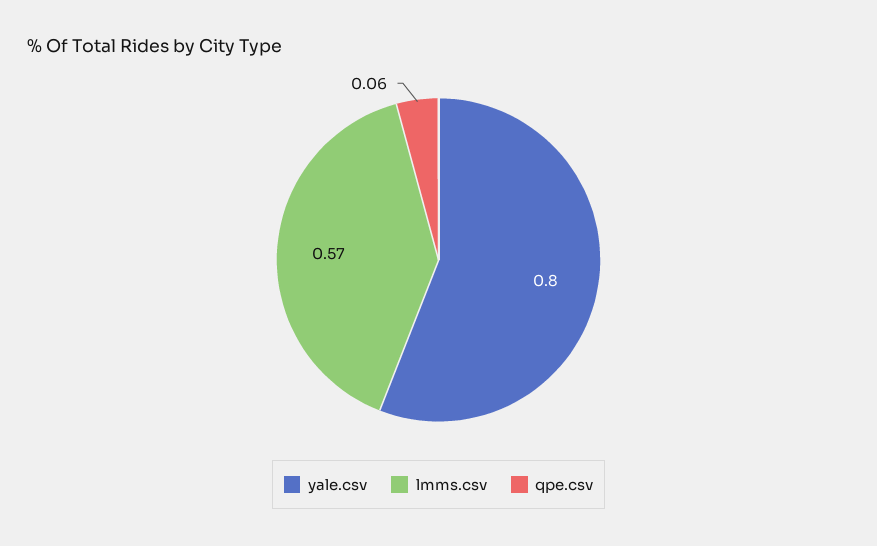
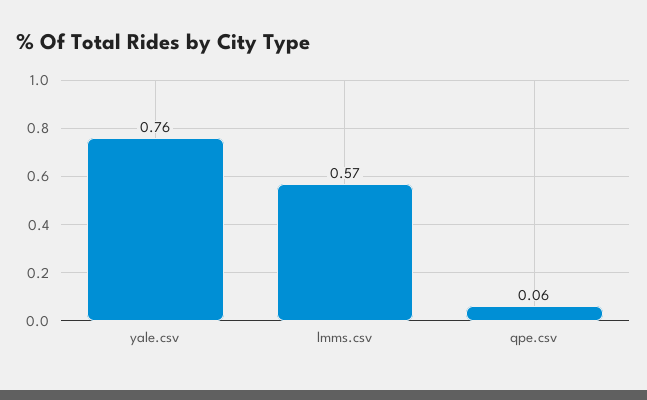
  {
-   "yale.csv": 0.8,
+   "yale.csv": 0.76,
    "lmms.csv": 0.57,
    "qpe.csv": 0.06
  }

